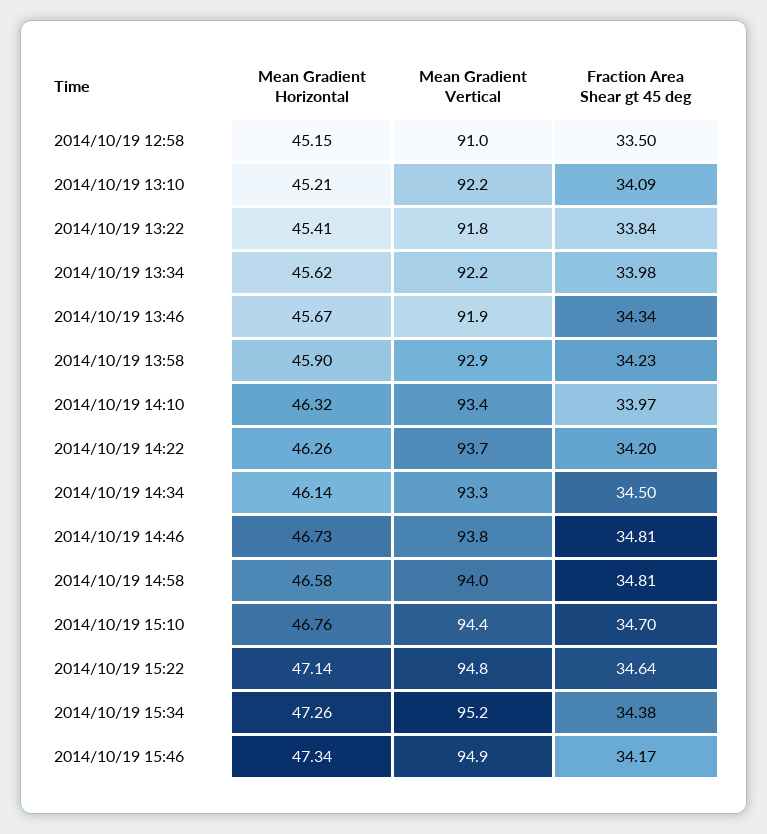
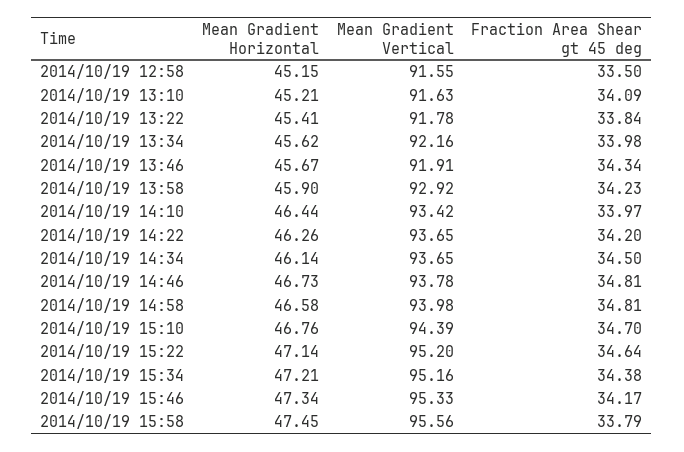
  {
    "Mean Gradient Horizontal": {
      "2014/10/19 12:58": 45.15,
      "2014/10/19 13:10": 45.21,
      "2014/10/19 13:22": 45.41,
      "2014/10/19 13:34": 45.62,
      "2014/10/19 13:46": 45.67,
      "2014/10/19 13:58": 45.9,
-     "2014/10/19 14:10": 46.32,
+     "2014/10/19 14:10": 46.44,
      "2014/10/19 14:22": 46.26,
      "2014/10/19 14:34": 46.14,
      "2014/10/19 14:46": 46.73,
      "2014/10/19 14:58": 46.58,
      "2014/10/19 15:10": 46.76,
      "2014/10/19 15:22": 47.14,
-     "2014/10/19 15:34": 47.26,
+     "2014/10/19 15:34": 47.21,
-     "2014/10/19 15:46": 47.34
+     "2014/10/19 15:46": 47.34,
+     "2014/10/19 15:58": 47.45
    },
    "Mean Gradient Vertical": {
-     "2014/10/19 12:58": 91,
+     "2014/10/19 12:58": 91.55,
-     "2014/10/19 13:10": 92.2,
+     "2014/10/19 13:10": 91.63,
      "2014/10/19 13:22": 91.78,
      "2014/10/19 13:34": 92.16,
      "2014/10/19 13:46": 91.91,
      "2014/10/19 13:58": 92.92,
      "2014/10/19 14:10": 93.42,
      "2014/10/19 14:22": 93.65,
-     "2014/10/19 14:34": 93.3,
+     "2014/10/19 14:34": 93.65,
      "2014/10/19 14:46": 93.78,
      "2014/10/19 14:58": 93.98,
      "2014/10/19 15:10": 94.39,
-     "2014/10/19 15:22": 94.8,
+     "2014/10/19 15:22": 95.2,
      "2014/10/19 15:34": 95.16,
-     "2014/10/19 15:46": 94.9
+     "2014/10/19 15:46": 95.33,
+     "2014/10/19 15:58": 95.56
    },
    "Fraction Area Shear gt 45 deg": {
      "2014/10/19 12:58": 33.5,
      "2014/10/19 13:10": 34.09,
      "2014/10/19 13:22": 33.84,
      "2014/10/19 13:34": 33.98,
      "2014/10/19 13:46": 34.34,
      "2014/10/19 13:58": 34.23,
      "2014/10/19 14:10": 33.97,
      "2014/10/19 14:22": 34.2,
      "2014/10/19 14:34": 34.5,
      "2014/10/19 14:46": 34.81,
      "2014/10/19 14:58": 34.81,
      "2014/10/19 15:10": 34.7,
      "2014/10/19 15:22": 34.64,
      "2014/10/19 15:34": 34.38,
-     "2014/10/19 15:46": 34.17
+     "2014/10/19 15:46": 34.17,
+     "2014/10/19 15:58": 33.79
    }
  }

